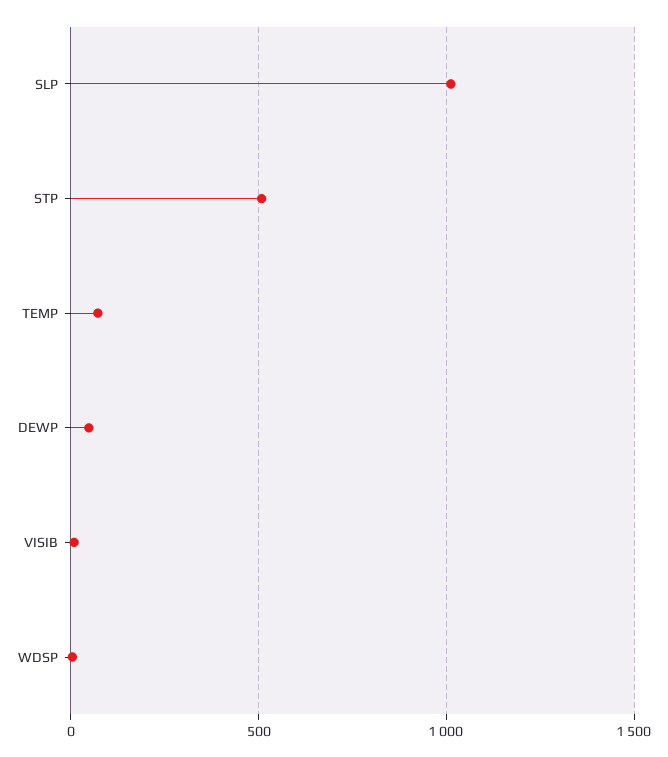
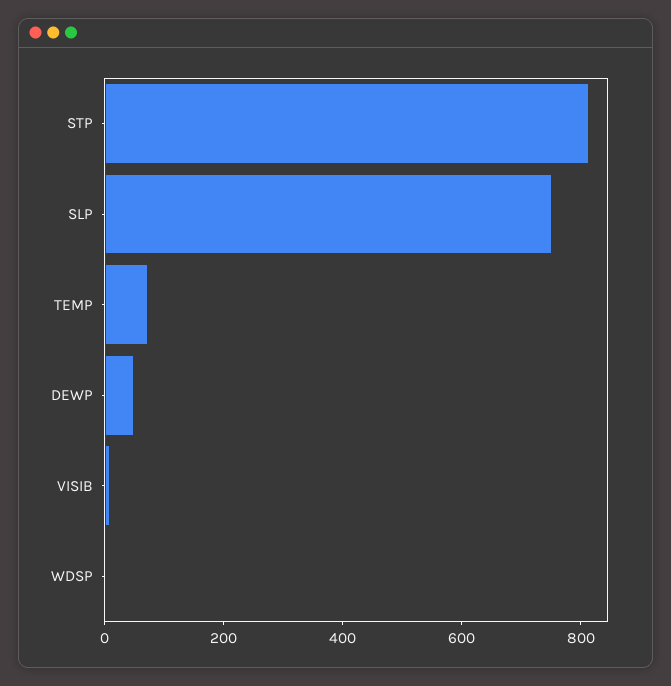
  {
-   "SLP": 1000,
+   "SLP": 750,
-   "STP": 500,
+   "STP": 800,
    "TEMP": 50,
    "DEWP": 50,
    "VISIB": 0,
    "WDSP": 0
  }

